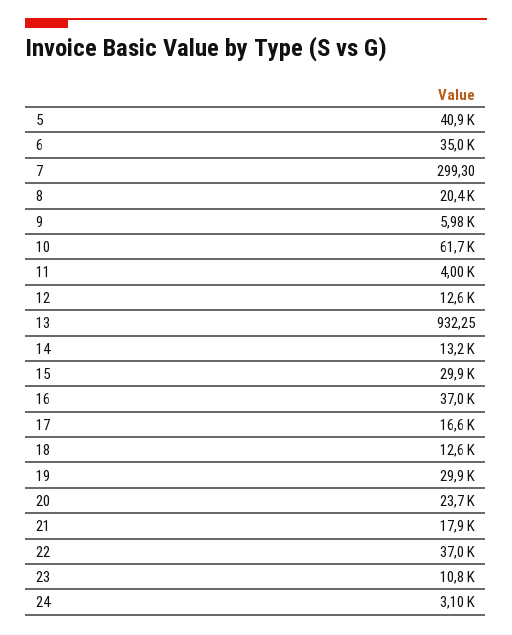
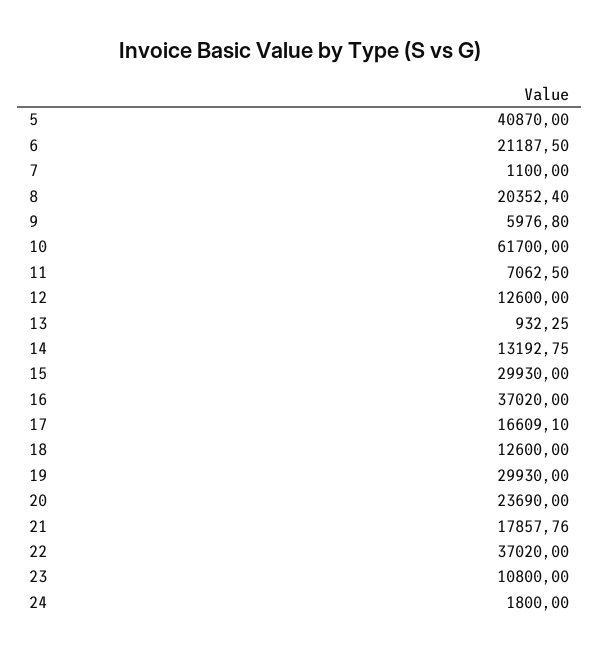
  {
    "5": 40870,
-   "6": 35000,
+   "6": 21187.5,
-   "7": 299.3,
+   "7": 1100,
    "8": 20352.4,
    "9": 5976.8,
    "10": 61700,
-   "11": 4000,
+   "11": 7062.5,
    "12": 12600,
    "13": 932.25,
    "14": 13192.75,
    "15": 29930,
    "16": 37020,
    "17": 16609.1,
    "18": 12600,
    "19": 29930,
    "20": 23690,
    "21": 17857.76,
    "22": 37020,
    "23": 10800,
-   "24": 3100
+   "24": 1800
  }

